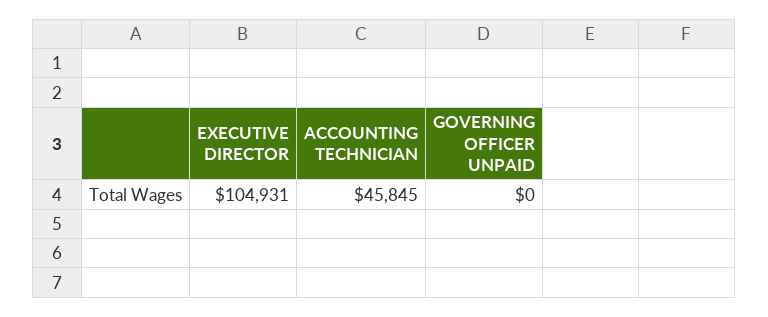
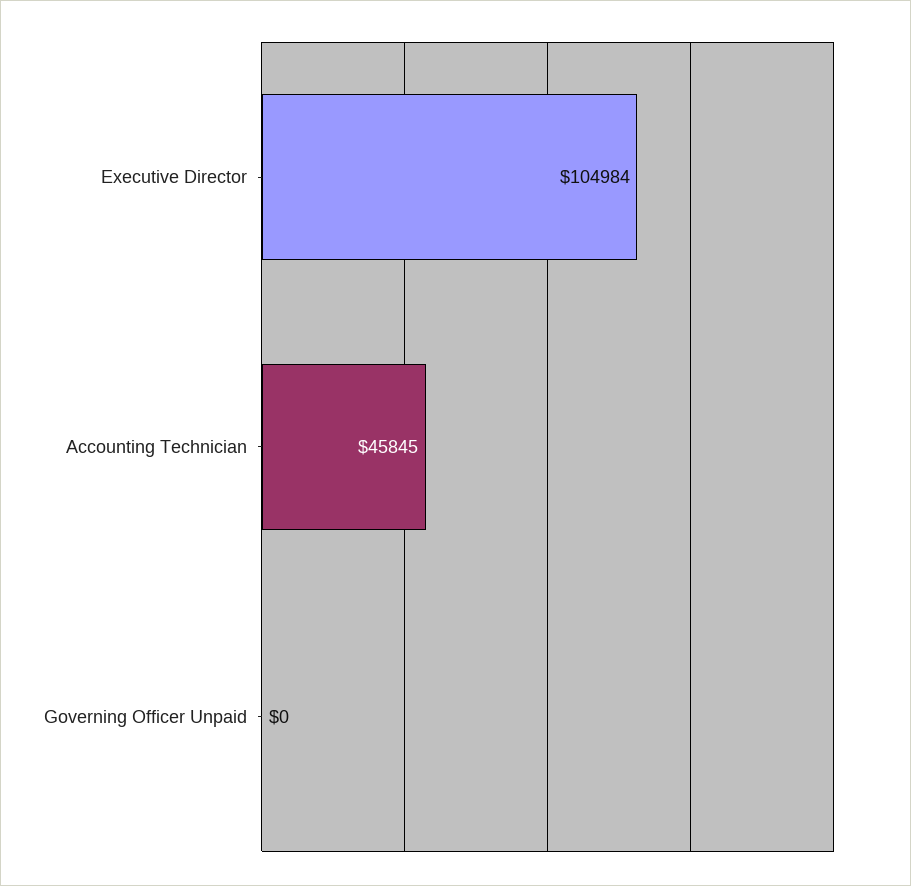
  {
-   "EXECUTIVE DIRECTOR": 104931,
+   "EXECUTIVE DIRECTOR": 104984,
    "ACCOUNTING TECHNICIAN": 45845,
    "GOVERNING OFFICER UNPAID": 0
  }

